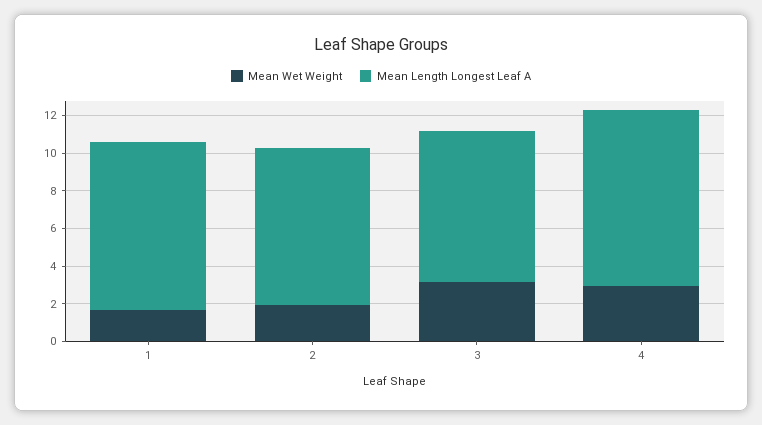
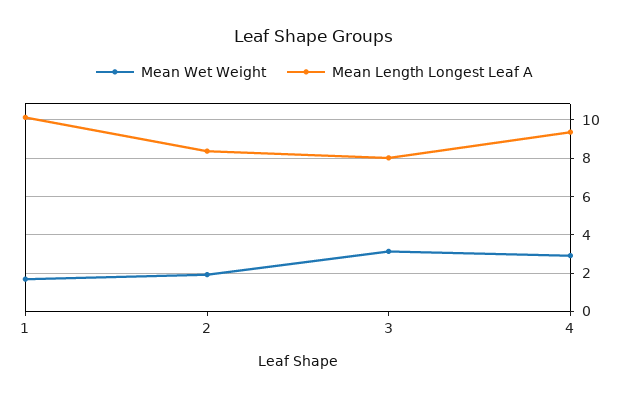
  {
    "Mean Wet Weight": {
      "1": 1.5,
      "2": 2,
      "3": 3,
      "4": 3
    },
    "Mean Length Longest Leaf A": {
-     "1": 9,
+     "1": 10,
      "2": 8.5,
      "3": 8,
      "4": 9.5
    }
  }

